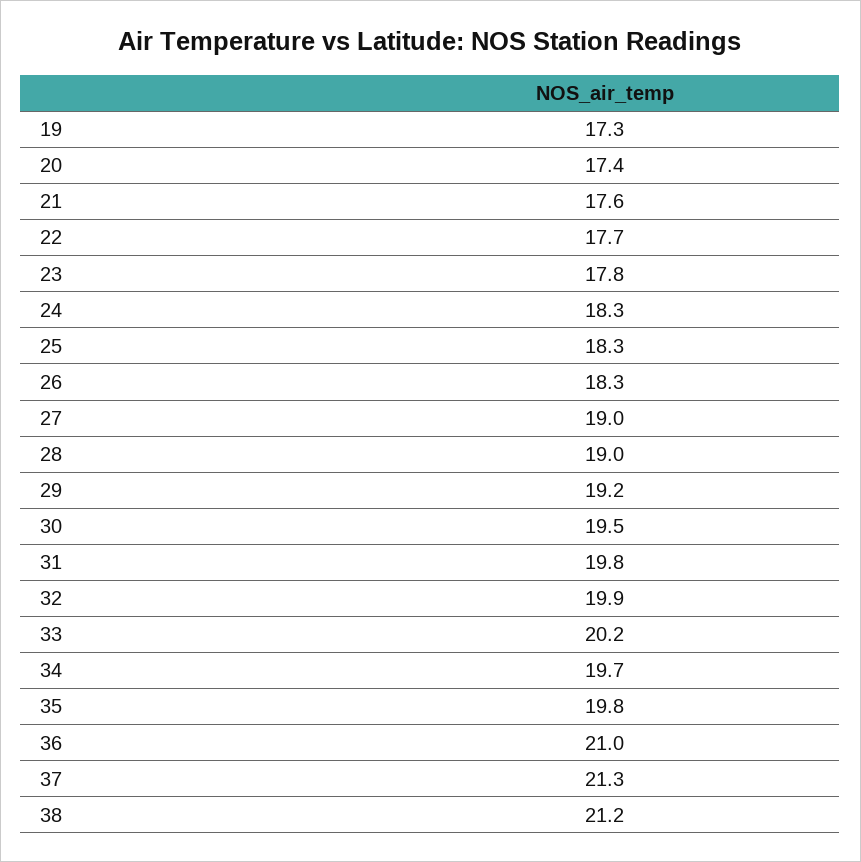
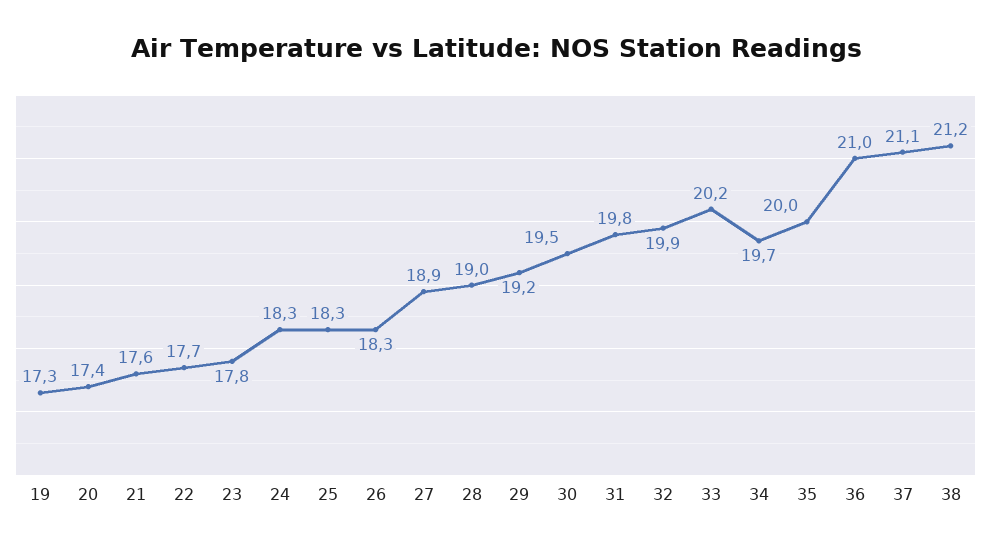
  {
    "19": 17.3,
    "20": 17.4,
    "21": 17.6,
    "22": 17.7,
    "23": 17.8,
    "24": 18.3,
    "25": 18.3,
    "26": 18.3,
-   "27": 19,
+   "27": 18.9,
    "28": 19,
    "29": 19.2,
    "30": 19.5,
    "31": 19.8,
    "32": 19.9,
    "33": 20.2,
    "34": 19.7,
-   "35": 19.8,
+   "35": 20,
    "36": 21,
-   "37": 21.3,
+   "37": 21.1,
    "38": 21.2
  }

